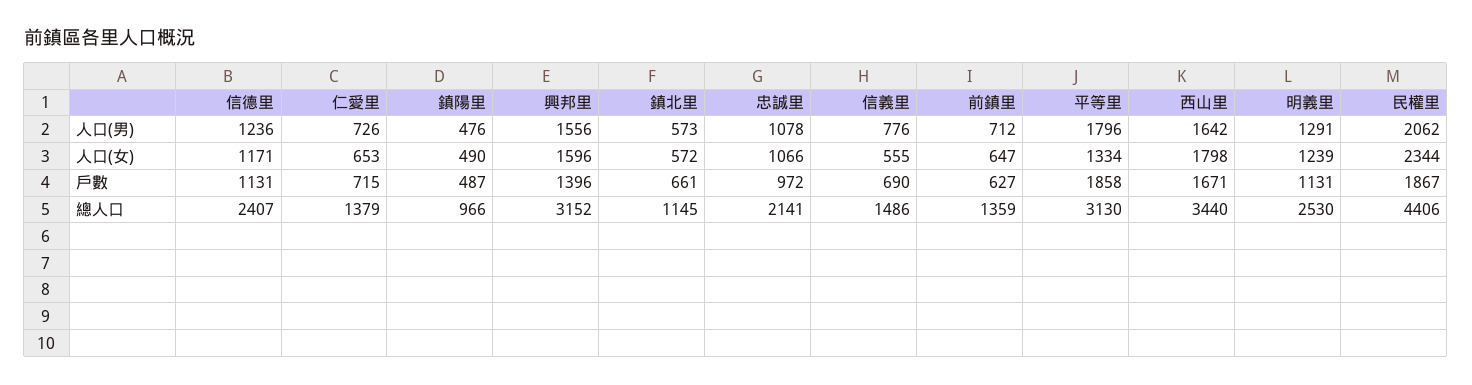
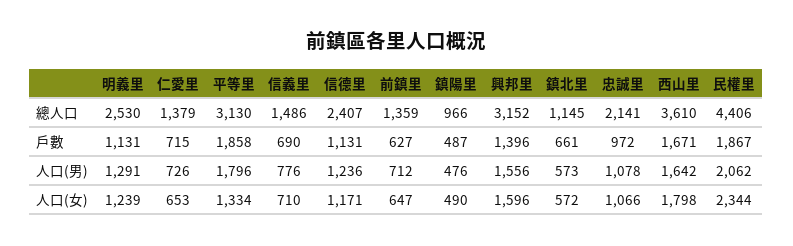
  {
    "信德里": {
      "人口(男)": 1236,
      "人口(女)": 1171,
      "戶數": 1131,
      "總人口": 2407
    },
    "仁愛里": {
      "人口(男)": 726,
      "人口(女)": 653,
      "戶數": 715,
      "總人口": 1379
    },
    "鎮陽里": {
      "人口(男)": 476,
      "人口(女)": 490,
      "戶數": 487,
      "總人口": 966
    },
    "興邦里": {
      "人口(男)": 1556,
      "人口(女)": 1596,
      "戶數": 1396,
      "總人口": 3152
    },
    "鎮北里": {
      "人口(男)": 573,
      "人口(女)": 572,
      "戶數": 661,
      "總人口": 1145
    },
    "忠誠里": {
      "人口(男)": 1078,
      "人口(女)": 1066,
      "戶數": 972,
      "總人口": 2141
    },
    "信義里": {
      "人口(男)": 776,
-     "人口(女)": 555,
+     "人口(女)": 710,
      "戶數": 690,
      "總人口": 1486
    },
    "前鎮里": {
      "人口(男)": 712,
      "人口(女)": 647,
      "戶數": 627,
      "總人口": 1359
    },
    "平等里": {
      "人口(男)": 1796,
      "人口(女)": 1334,
      "戶數": 1858,
      "總人口": 3130
    },
    "西山里": {
      "人口(男)": 1642,
      "人口(女)": 1798,
      "戶數": 1671,
-     "總人口": 3440
+     "總人口": 3610
    },
    "明義里": {
      "人口(男)": 1291,
      "人口(女)": 1239,
      "戶數": 1131,
      "總人口": 2530
    },
    "民權里": {
      "人口(男)": 2062,
      "人口(女)": 2344,
      "戶數": 1867,
      "總人口": 4406
    }
  }

